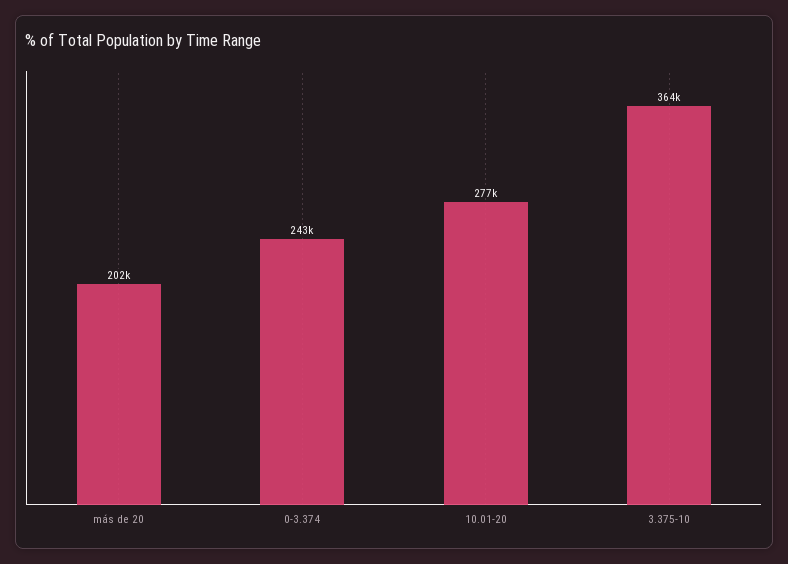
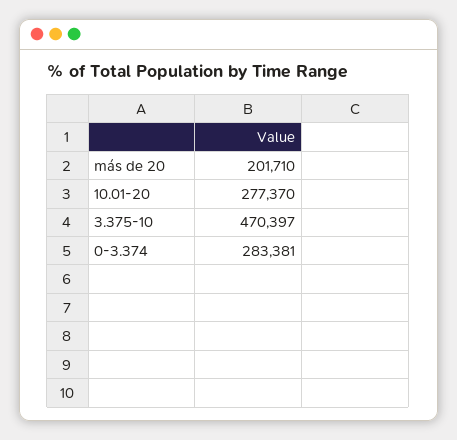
  {
    "más de 20": 201710,
-   "0-3.374": 243000,
+   "0-3.374": 283381,
    "10.01-20": 277370,
-   "3.375-10": 364000
+   "3.375-10": 470397
  }

